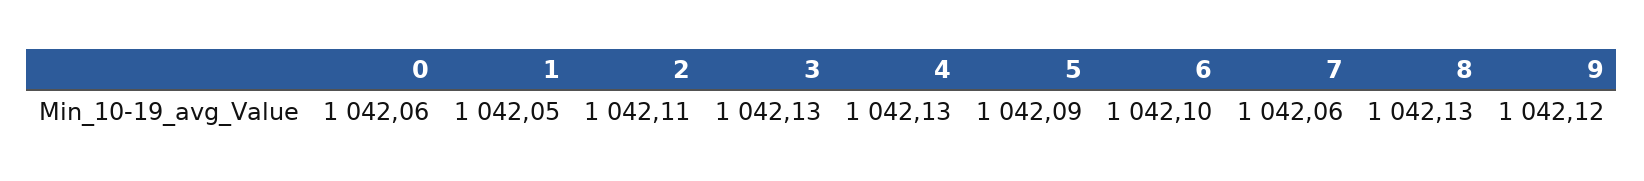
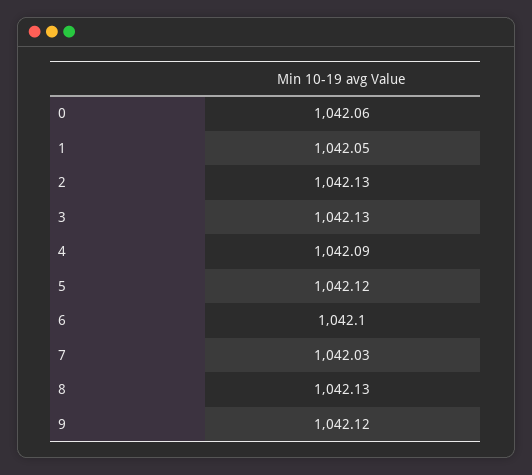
  {
    "0": 1042.06,
    "1": 1042.05,
-   "2": 1042.11,
+   "2": 1042.13,
    "3": 1042.13,
-   "4": 1042.13,
+   "4": 1042.09,
-   "5": 1042.09,
+   "5": 1042.12,
    "6": 1042.1,
-   "7": 1042.06,
+   "7": 1042.03,
    "8": 1042.13,
    "9": 1042.12
  }

